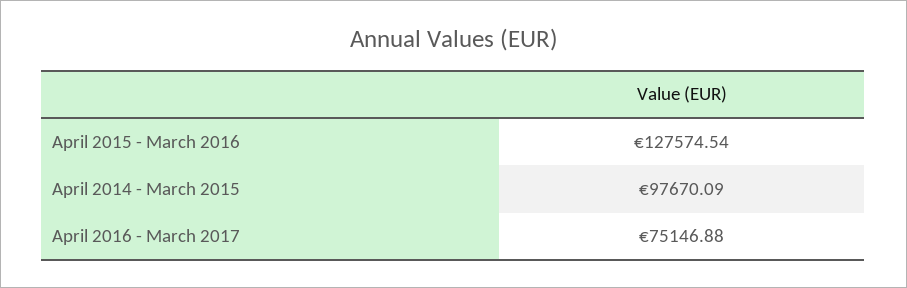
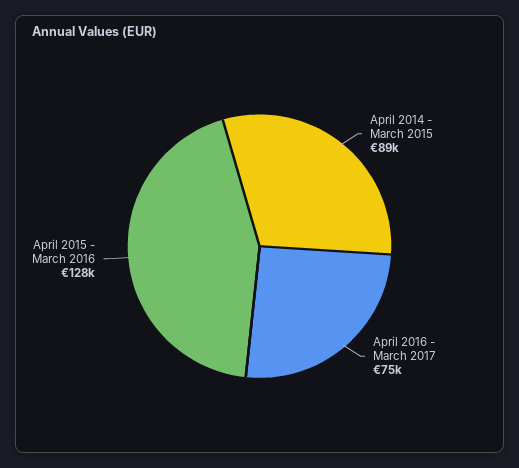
  {
    "April 2015 - March 2016": 127574.54,
-   "April 2014 - March 2015": 97670.09,
+   "April 2014 - March 2015": 89000,
    "April 2016 - March 2017": 75146.88
  }

